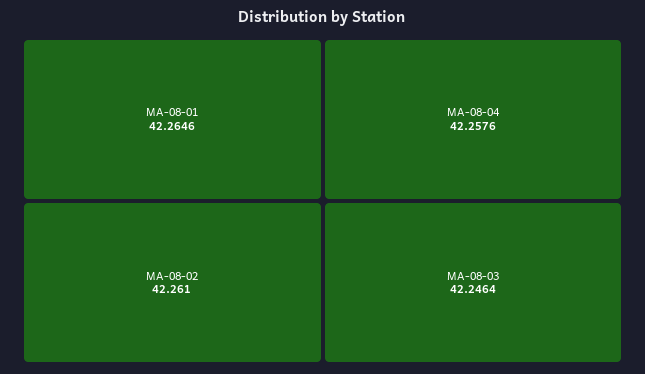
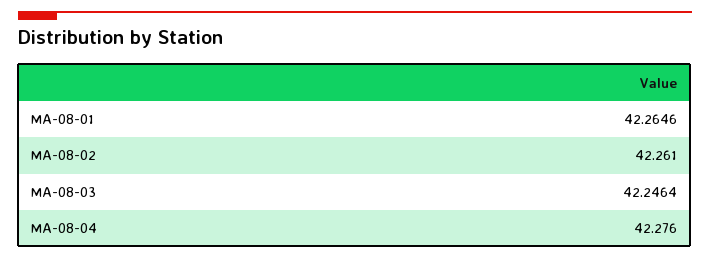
  {
    "MA-08-01": 42.2646,
    "MA-08-02": 42.261,
-   "MA-08-04": 42.2576,
+   "MA-08-04": 42.276,
    "MA-08-03": 42.2464
  }

